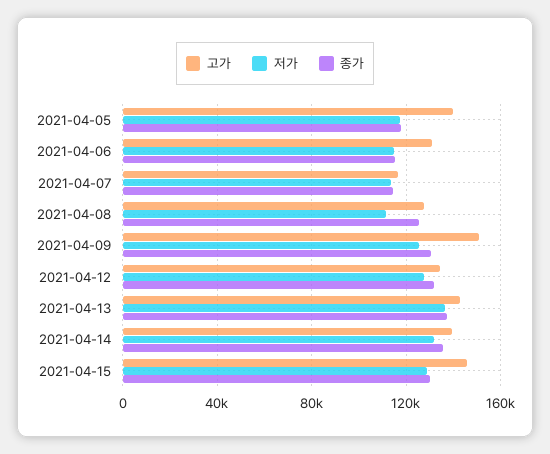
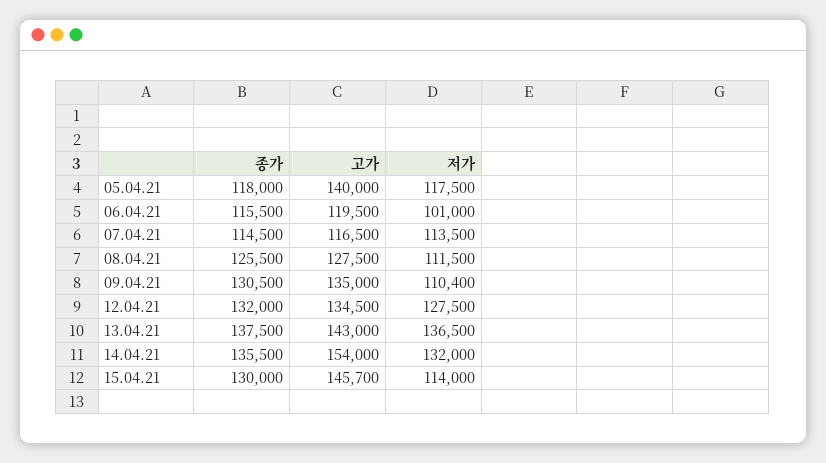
  {
    "고가": {
      "2021-04-05": 140000,
-     "2021-04-06": 130000,
+     "2021-04-06": 119500,
      "2021-04-07": 116500,
      "2021-04-08": 127500,
-     "2021-04-09": 150000,
+     "2021-04-09": 135000,
      "2021-04-12": 134500,
      "2021-04-13": 143000,
-     "2021-04-14": 140000,
+     "2021-04-14": 154000,
      "2021-04-15": 145700
    },
    "저가": {
      "2021-04-05": 117500,
-     "2021-04-06": 115000,
+     "2021-04-06": 101000,
      "2021-04-07": 113500,
      "2021-04-08": 111500,
-     "2021-04-09": 125000,
+     "2021-04-09": 110400,
      "2021-04-12": 127500,
      "2021-04-13": 136500,
      "2021-04-14": 132000,
-     "2021-04-15": 130000
+     "2021-04-15": 114000
    },
    "종가": {
      "2021-04-05": 118000,
      "2021-04-06": 115500,
      "2021-04-07": 114500,
      "2021-04-08": 125500,
      "2021-04-09": 130500,
      "2021-04-12": 132000,
      "2021-04-13": 137500,
      "2021-04-14": 135500,
      "2021-04-15": 130000
    }
  }

